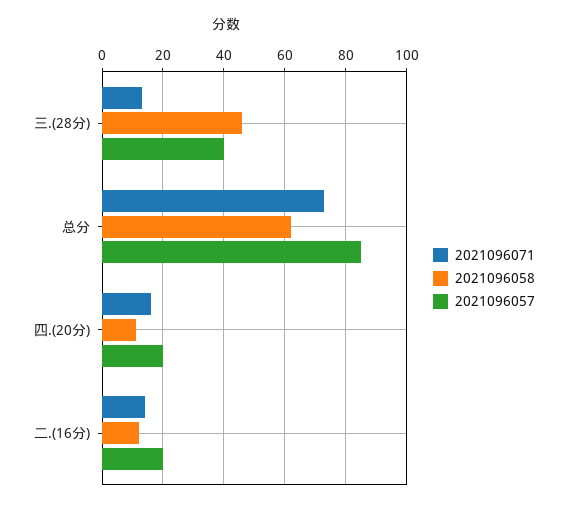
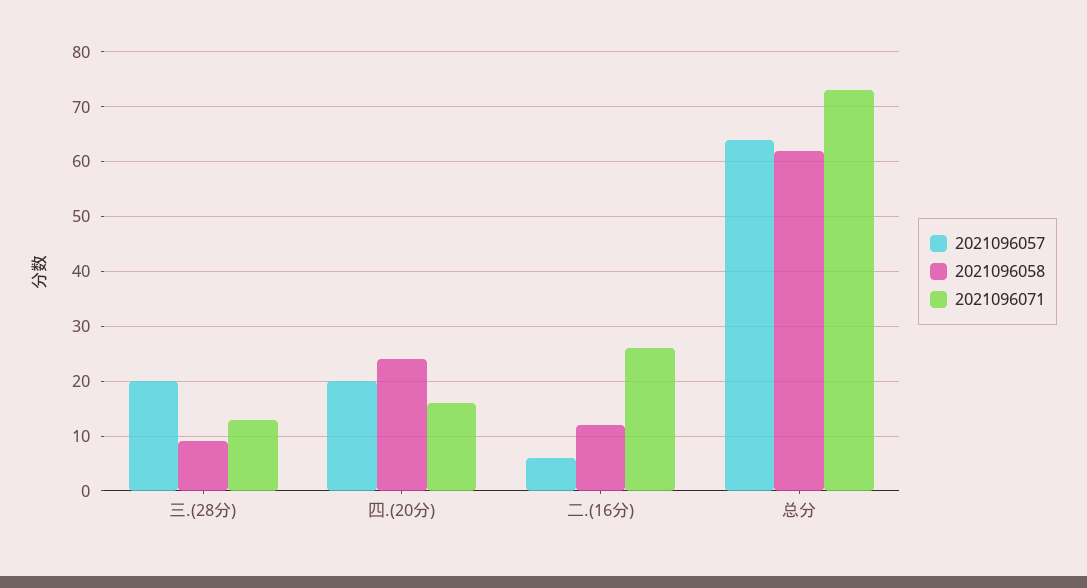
  {
    "2021096071": {
      "三.(28分)": 15,
      "总分": 75,
      "四.(20分)": 15,
-     "二.(16分)": 15
+     "二.(16分)": 25
    },
    "2021096058": {
-     "三.(28分)": 45,
+     "三.(28分)": 10,
      "总分": 60,
-     "四.(20分)": 10,
+     "四.(20分)": 25,
      "二.(16分)": 10
    },
    "2021096057": {
-     "三.(28分)": 40,
+     "三.(28分)": 20,
-     "总分": 85,
+     "总分": 65,
      "四.(20分)": 20,
-     "二.(16分)": 20
+     "二.(16分)": 5
    }
  }

